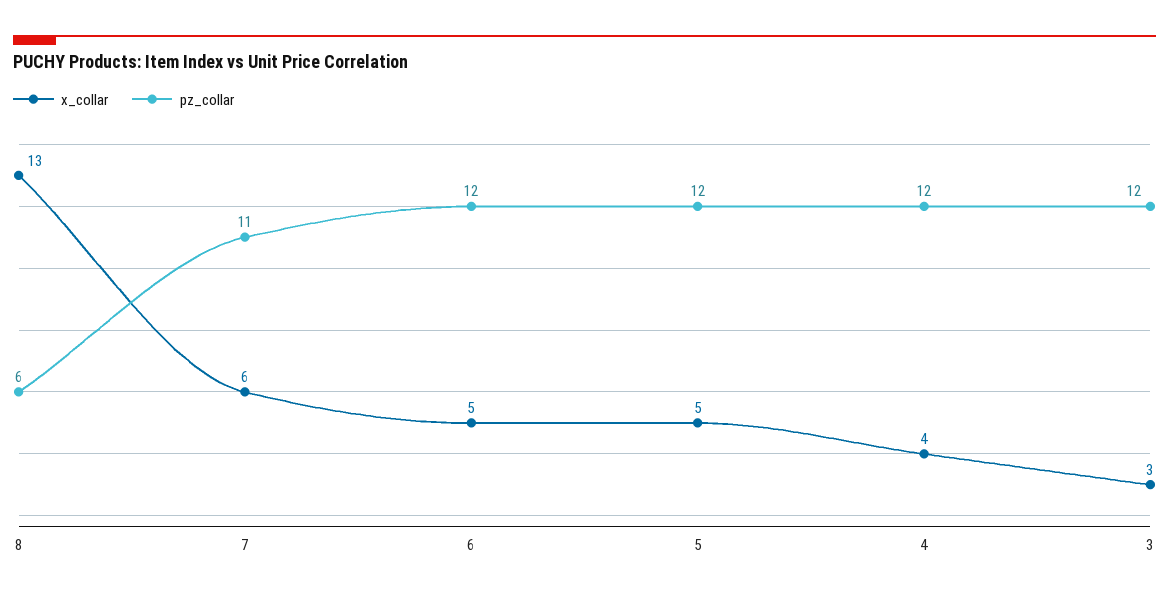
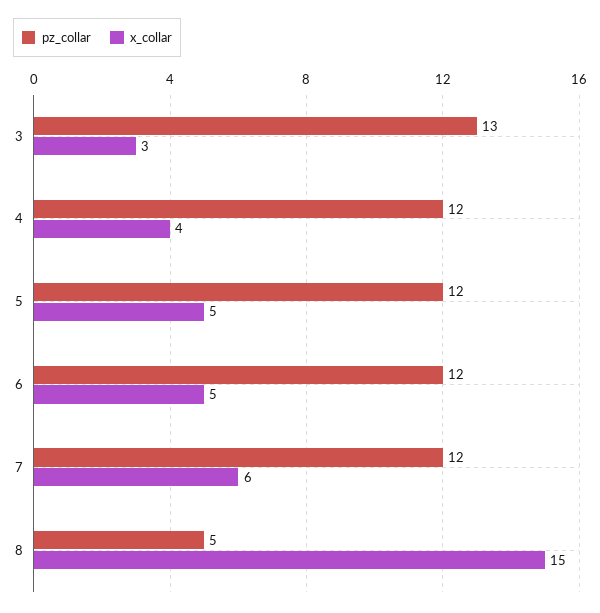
  {
    "x_collar": {
-     "8": 13,
+     "8": 15,
      "7": 6,
      "6": 5,
      "5": 5,
      "4": 4,
      "3": 3
    },
    "pz_collar": {
-     "8": 6,
+     "8": 5,
-     "7": 11,
+     "7": 12,
      "6": 12,
      "5": 12,
      "4": 12,
-     "3": 12
+     "3": 13
    }
  }

